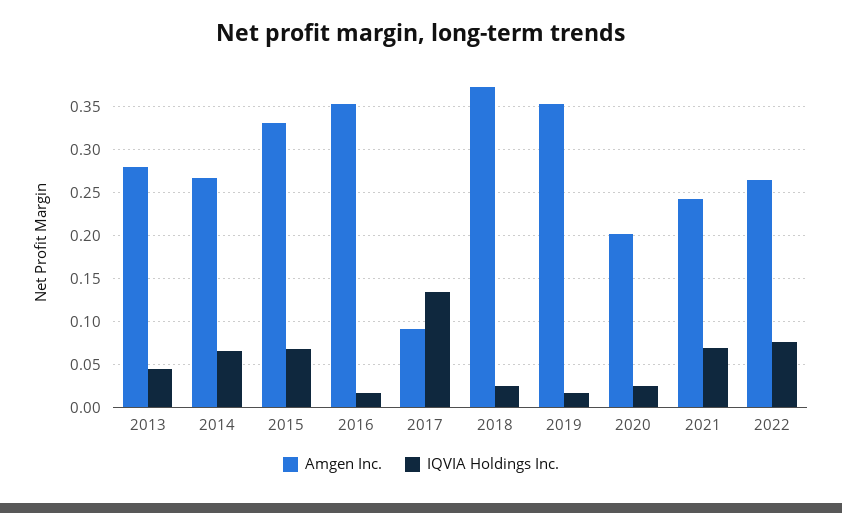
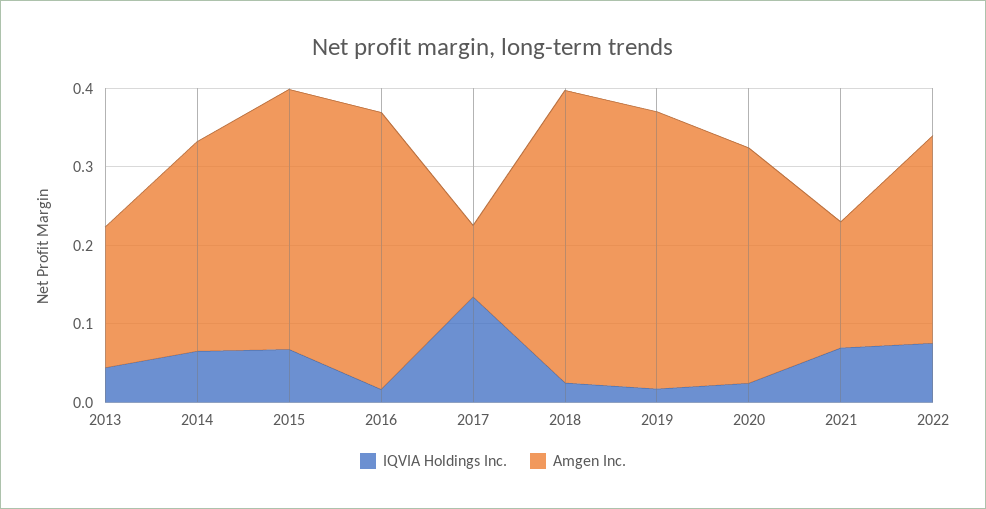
  {
    "Amgen Inc.": {
-     "2013": 0.28,
+     "2013": 0.18,
      "2014": 0.27,
      "2015": 0.33,
      "2016": 0.35,
      "2017": 0.09,
      "2018": 0.37,
      "2019": 0.35,
-     "2020": 0.2,
+     "2020": 0.3,
-     "2021": 0.24,
+     "2021": 0.16,
      "2022": 0.26
    },
    "IQVIA Holdings Inc.": {
      "2013": 0.04,
      "2014": 0.07,
      "2015": 0.07,
      "2016": 0.02,
      "2017": 0.13,
      "2018": 0.02,
      "2019": 0.02,
      "2020": 0.02,
      "2021": 0.07,
      "2022": 0.08
    }
  }

